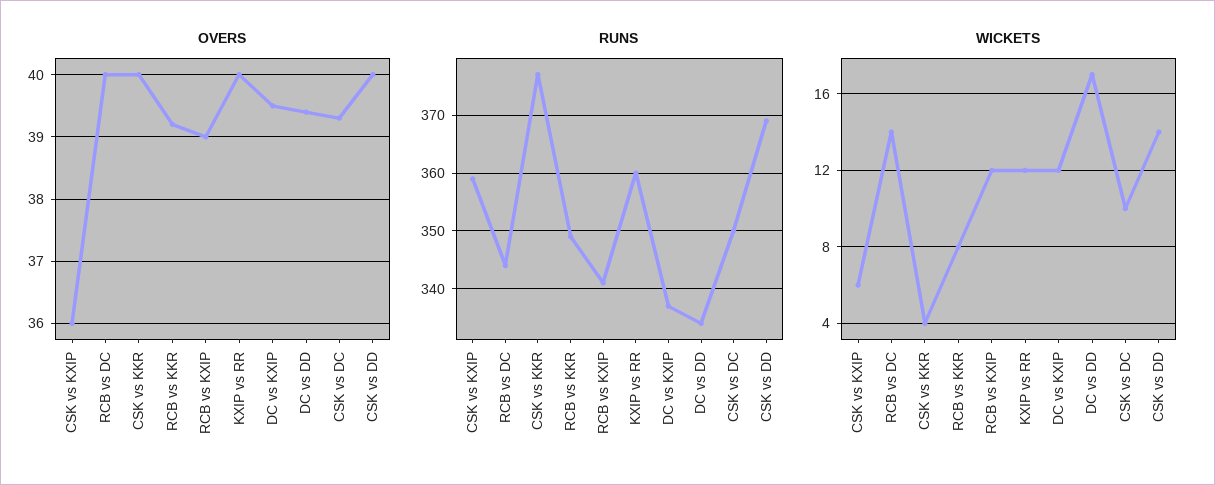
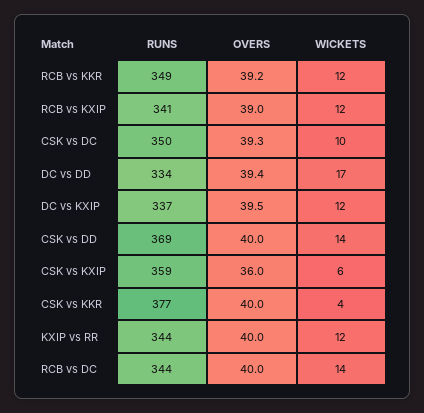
  {
    "OVERS": {
      "CSK vs KXIP": 36,
      "RCB vs DC": 40,
      "CSK vs KKR": 40,
      "RCB vs KKR": 39.2,
      "RCB vs KXIP": 39,
      "KXIP vs RR": 40,
      "DC vs KXIP": 39.5,
      "DC vs DD": 39.4,
      "CSK vs DC": 39.3,
      "CSK vs DD": 40
    },
    "RUNS": {
      "CSK vs KXIP": 359,
      "RCB vs DC": 344,
      "CSK vs KKR": 377,
      "RCB vs KKR": 349,
      "RCB vs KXIP": 341,
-     "KXIP vs RR": 360,
+     "KXIP vs RR": 344,
      "DC vs KXIP": 337,
      "DC vs DD": 334,
      "CSK vs DC": 350,
      "CSK vs DD": 369
    },
    "WICKETS": {
      "CSK vs KXIP": 6,
      "RCB vs DC": 14,
      "CSK vs KKR": 4,
-     "RCB vs KKR": 8,
+     "RCB vs KKR": 12,
      "RCB vs KXIP": 12,
      "KXIP vs RR": 12,
      "DC vs KXIP": 12,
      "DC vs DD": 17,
      "CSK vs DC": 10,
      "CSK vs DD": 14
    }
  }

